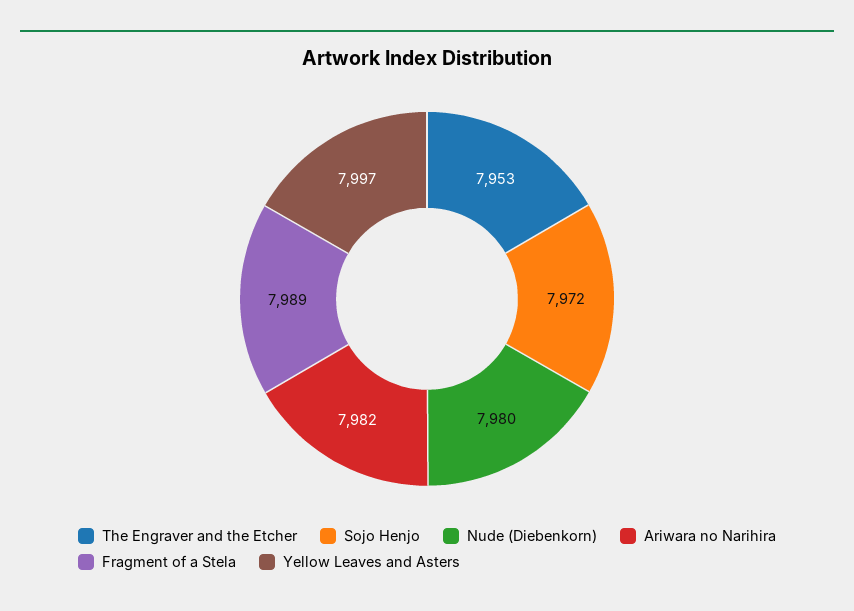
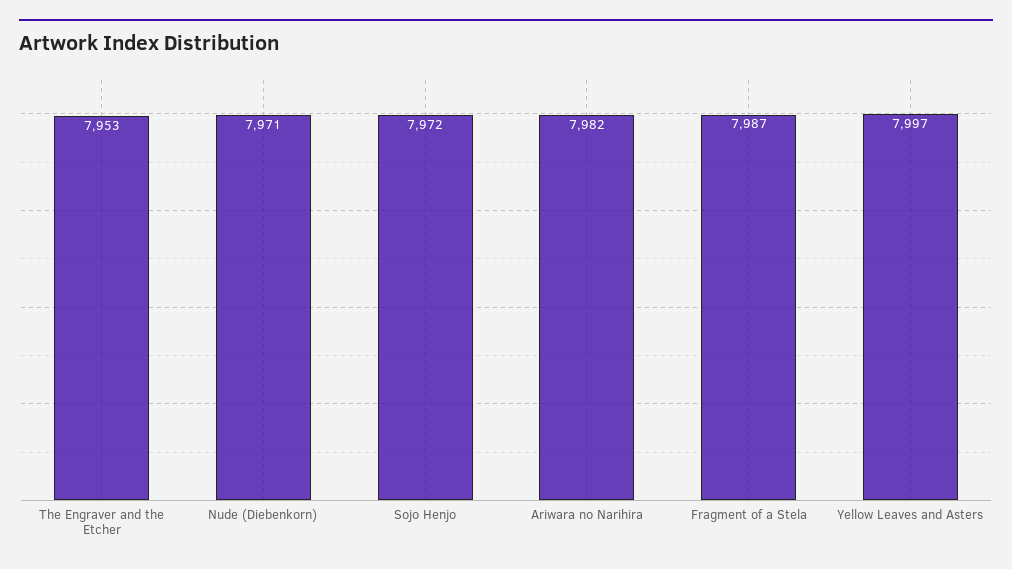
  {
    "The Engraver and the Etcher": 7953,
    "Sojo Henjo": 7972,
-   "Nude (Diebenkorn)": 7980,
+   "Nude (Diebenkorn)": 7971,
    "Ariwara no Narihira": 7982,
-   "Fragment of a Stela": 7989,
+   "Fragment of a Stela": 7987,
    "Yellow Leaves and Asters": 7997
  }

